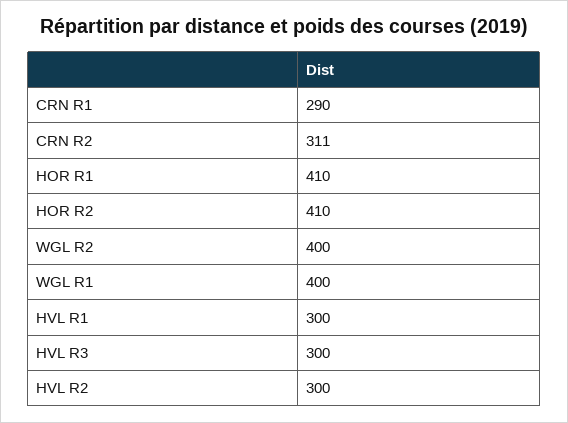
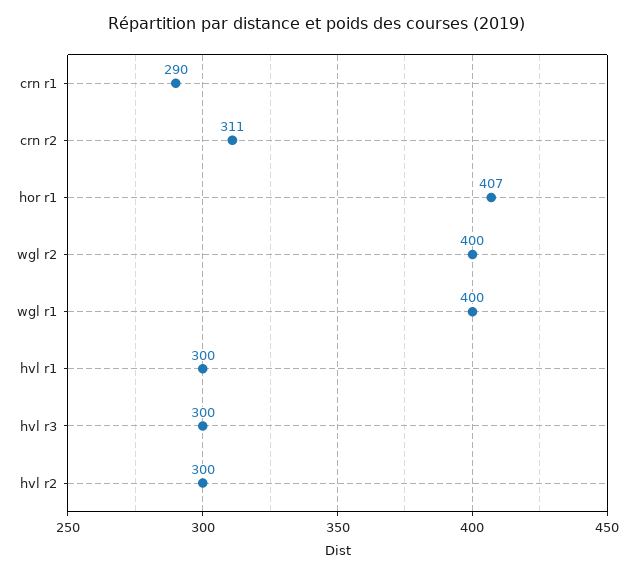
  {
    "CRN R1": 290,
    "CRN R2": 311,
-   "HOR R1": 410,
+   "HOR R1": 407,
-   "HOR R2": 410,
    "WGL R2": 400,
    "WGL R1": 400,
    "HVL R1": 300,
    "HVL R3": 300,
    "HVL R2": 300
  }

